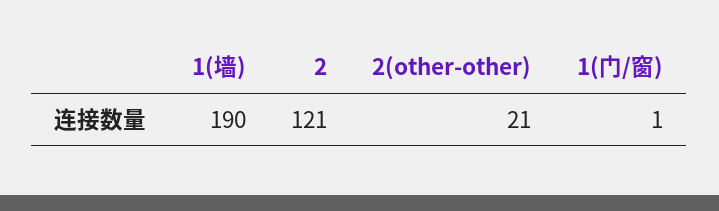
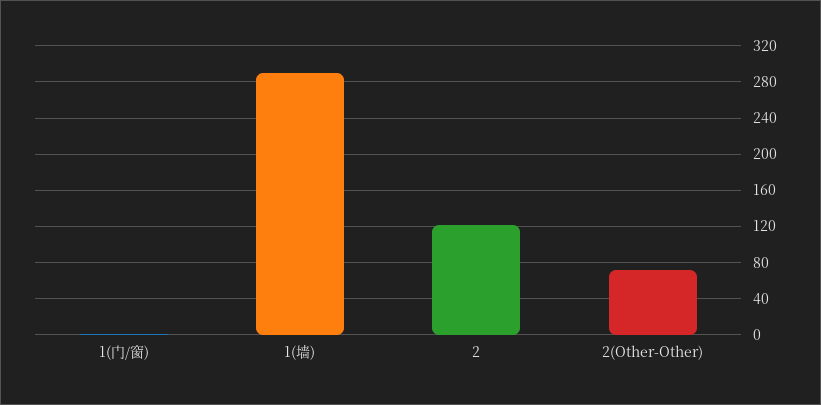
  {
-   "1(墙)": 190,
+   "1(墙)": 290,
    "2": 121,
-   "2(other-other)": 21,
+   "2(other-other)": 70,
    "1(门/窗)": 1
  }

